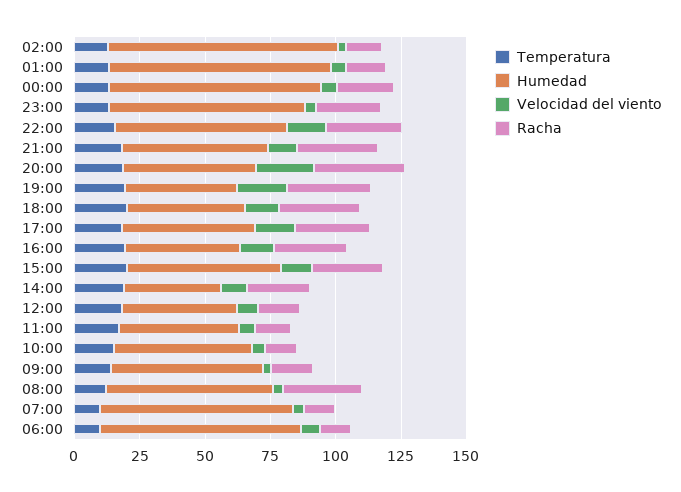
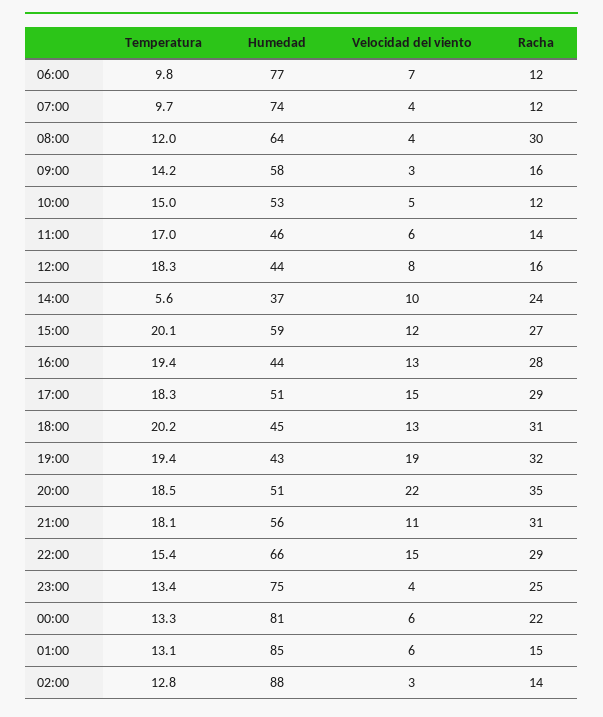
  {
    "Temperatura": {
      "02:00": 12.8,
      "01:00": 13.1,
      "00:00": 13.3,
      "23:00": 13.4,
      "22:00": 15.4,
      "21:00": 18.1,
      "20:00": 18.5,
      "19:00": 19.4,
      "18:00": 20.2,
      "17:00": 18.3,
      "16:00": 19.4,
      "15:00": 20.1,
-     "14:00": 20,
+     "14:00": 5.6,
      "12:00": 18.3,
      "11:00": 17,
      "10:00": 15,
      "09:00": 14.2,
      "08:00": 12,
      "07:00": 9.7,
      "06:00": 9.8
    },
    "Humedad": {
      "02:00": 88,
      "01:00": 85,
      "00:00": 81,
      "23:00": 75,
      "22:00": 66,
      "21:00": 56,
      "20:00": 51,
      "19:00": 43,
      "18:00": 45,
      "17:00": 51,
      "16:00": 44,
      "15:00": 59,
      "14:00": 37,
      "12:00": 44,
      "11:00": 46,
      "10:00": 53,
      "09:00": 58,
      "08:00": 64,
      "07:00": 74,
      "06:00": 77
    },
    "Velocidad del viento": {
      "02:00": 3,
      "01:00": 6,
      "00:00": 6,
      "23:00": 4,
      "22:00": 15,
      "21:00": 11,
      "20:00": 22,
      "19:00": 19,
      "18:00": 13,
      "17:00": 15,
      "16:00": 13,
      "15:00": 12,
      "14:00": 10,
      "12:00": 8,
      "11:00": 6,
      "10:00": 5,
      "09:00": 3,
      "08:00": 4,
      "07:00": 4,
      "06:00": 7
    },
    "Racha": {
      "02:00": 14,
      "01:00": 15,
      "00:00": 22,
      "23:00": 25,
      "22:00": 29,
      "21:00": 31,
      "20:00": 35,
      "19:00": 32,
      "18:00": 31,
      "17:00": 29,
      "16:00": 28,
      "15:00": 27,
      "14:00": 24,
      "12:00": 16,
      "11:00": 14,
      "10:00": 12,
      "09:00": 16,
      "08:00": 30,
      "07:00": 12,
      "06:00": 12
    }
  }

